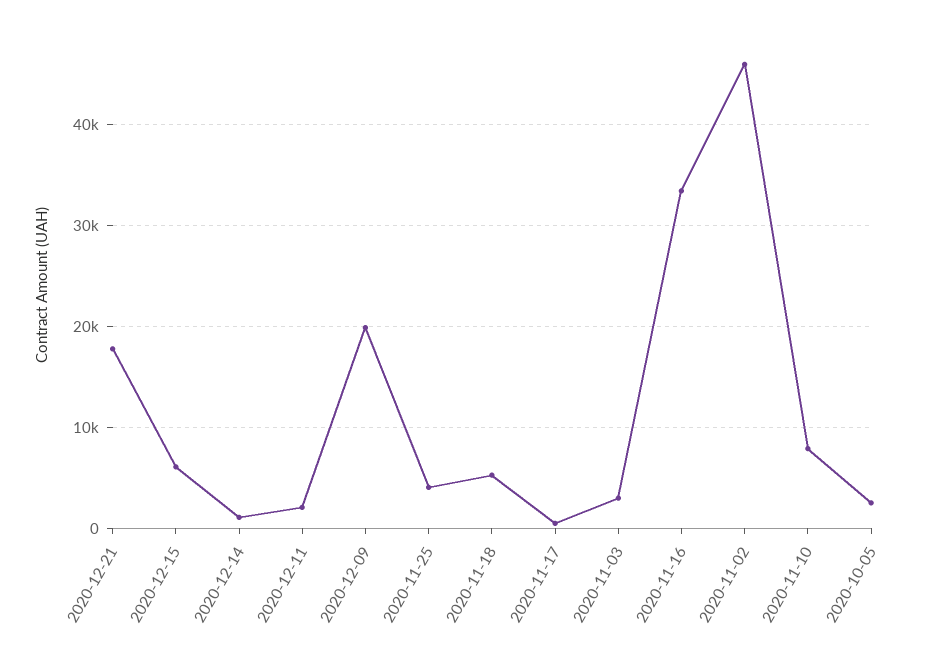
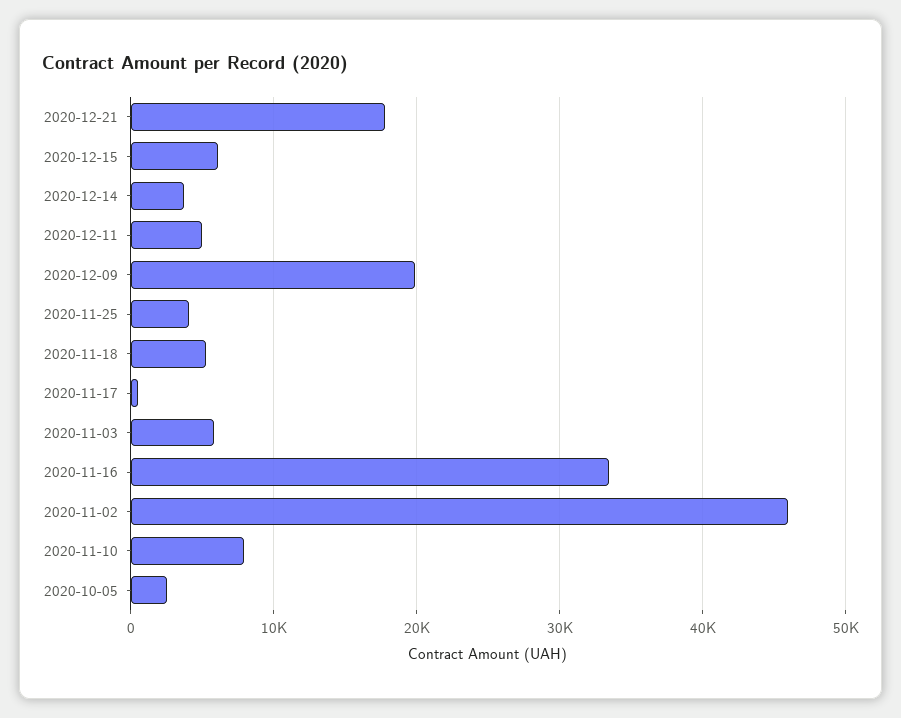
  {
    "2020-12-21": 18000,
    "2020-12-15": 6000,
-   "2020-12-14": 1000,
+   "2020-12-14": 4000,
-   "2020-12-11": 2000,
+   "2020-12-11": 5000,
    "2020-12-09": 20000,
    "2020-11-25": 4000,
    "2020-11-18": 5000,
    "2020-11-17": 0,
-   "2020-11-03": 3000,
+   "2020-11-03": 6000,
    "2020-11-16": 33000,
    "2020-11-02": 46000,
    "2020-11-10": 8000,
    "2020-10-05": 3000
  }

